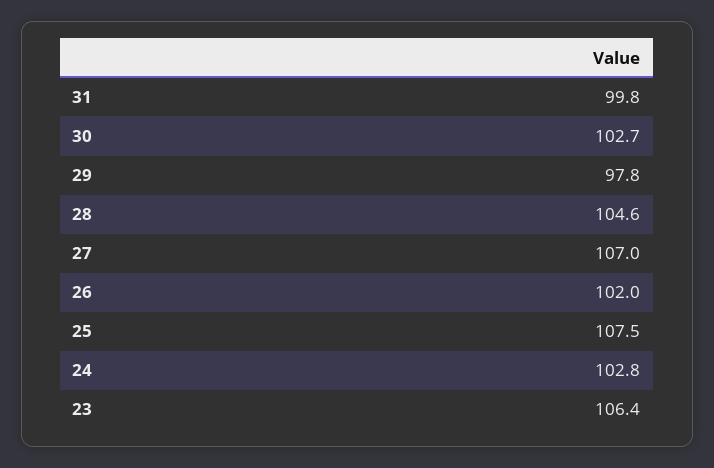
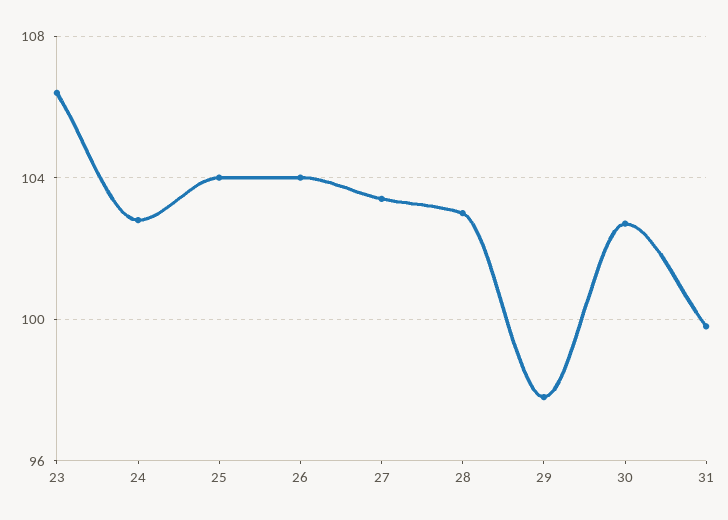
  {
    "31": 99.8,
    "30": 102.7,
    "29": 97.8,
-   "28": 104.6,
+   "28": 103,
-   "27": 107,
+   "27": 103.5,
-   "26": 102,
+   "26": 104,
-   "25": 107.5,
+   "25": 104,
    "24": 102.8,
    "23": 106.4
  }

